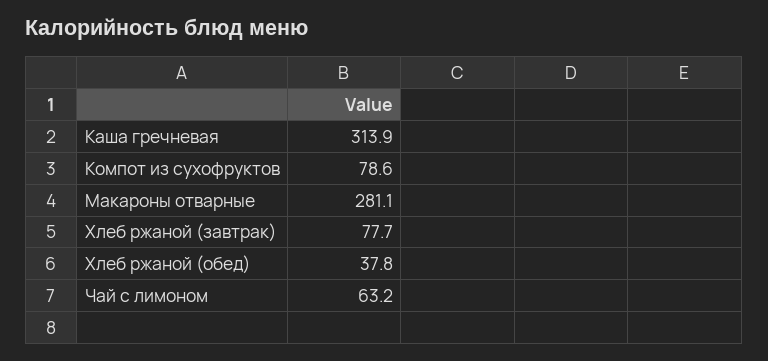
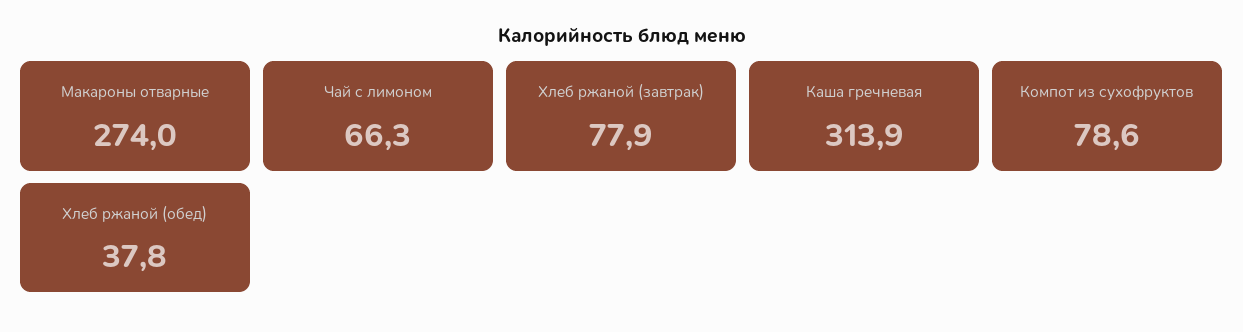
  {
    "Каша гречневая": 313.9,
    "Компот из сухофруктов": 78.6,
-   "Макароны отварные": 281.1,
+   "Макароны отварные": 274,
-   "Хлеб ржаной (завтрак)": 77.7,
+   "Хлеб ржаной (завтрак)": 77.9,
    "Хлеб ржаной (обед)": 37.8,
-   "Чай с лимоном": 63.2
+   "Чай с лимоном": 66.3
  }

